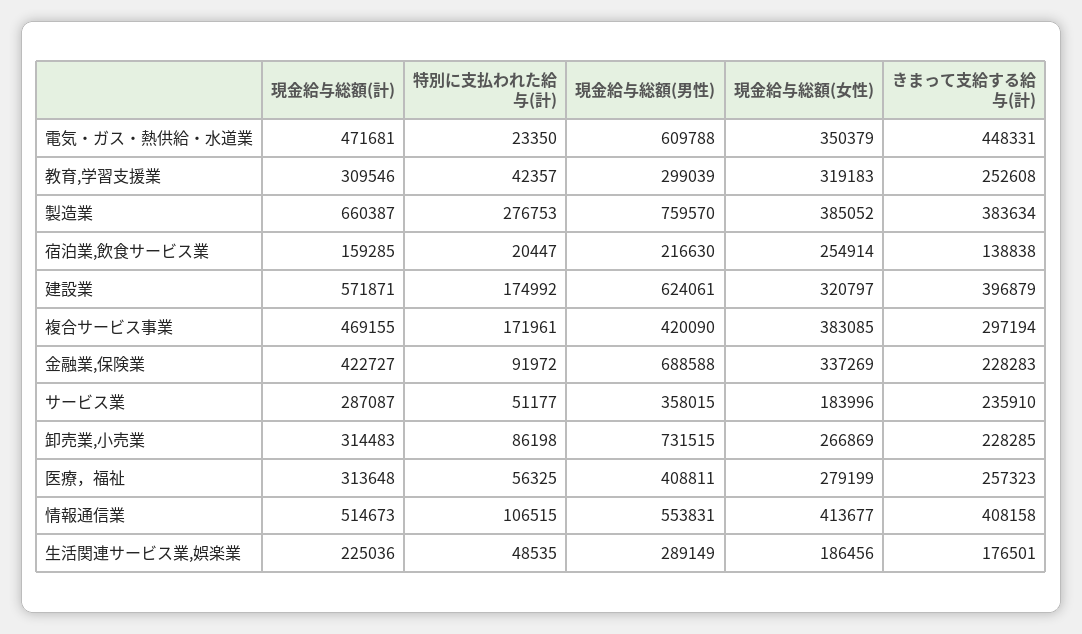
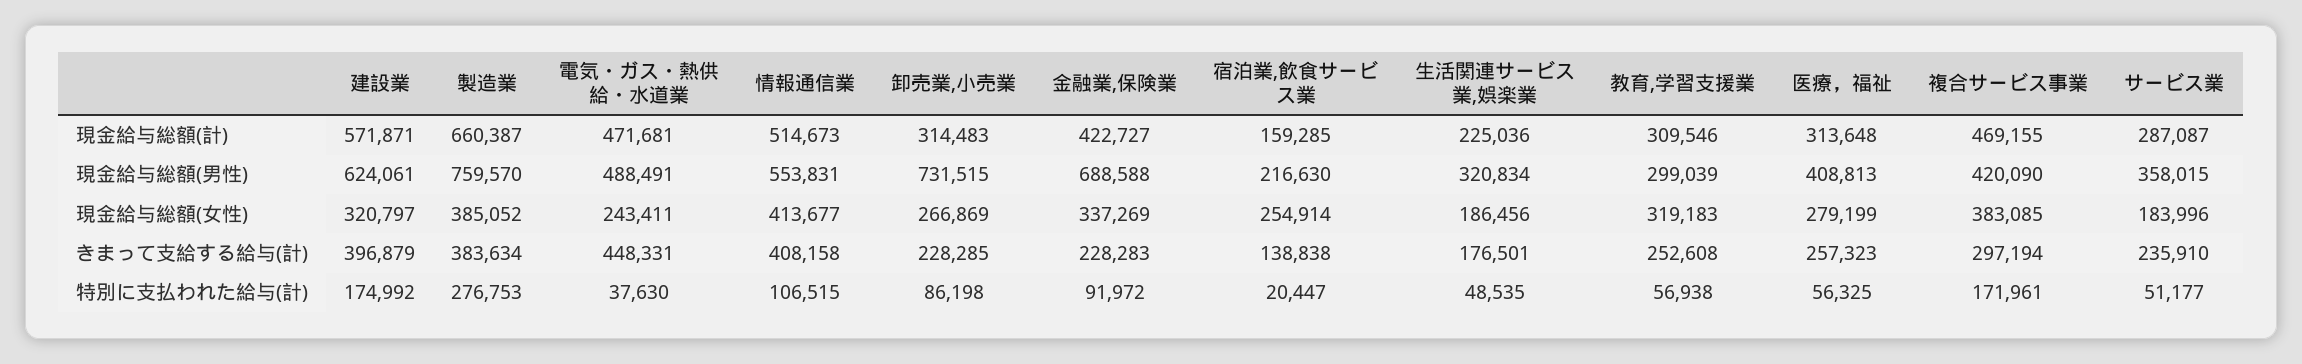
  {
    "現金給与総額(計)": {
      "電気・ガス・熱供給・水道業": 471681,
      "教育,学習支援業": 309546,
      "製造業": 660387,
      "宿泊業,飲食サービス業": 159285,
      "建設業": 571871,
      "複合サービス事業": 469155,
      "金融業,保険業": 422727,
      "サービス業": 287087,
      "卸売業,小売業": 314483,
      "医療，福祉": 313648,
      "情報通信業": 514673,
      "生活関連サービス業,娯楽業": 225036
    },
    "特別に支払われた給与(計)": {
-     "電気・ガス・熱供給・水道業": 23350,
+     "電気・ガス・熱供給・水道業": 37630,
-     "教育,学習支援業": 42357,
+     "教育,学習支援業": 56938,
      "製造業": 276753,
      "宿泊業,飲食サービス業": 20447,
      "建設業": 174992,
      "複合サービス事業": 171961,
      "金融業,保険業": 91972,
      "サービス業": 51177,
      "卸売業,小売業": 86198,
      "医療，福祉": 56325,
      "情報通信業": 106515,
      "生活関連サービス業,娯楽業": 48535
    },
    "現金給与総額(男性)": {
-     "電気・ガス・熱供給・水道業": 609788,
+     "電気・ガス・熱供給・水道業": 488491,
      "教育,学習支援業": 299039,
      "製造業": 759570,
      "宿泊業,飲食サービス業": 216630,
      "建設業": 624061,
      "複合サービス事業": 420090,
      "金融業,保険業": 688588,
      "サービス業": 358015,
      "卸売業,小売業": 731515,
-     "医療，福祉": 408811,
+     "医療，福祉": 408813,
      "情報通信業": 553831,
-     "生活関連サービス業,娯楽業": 289149
+     "生活関連サービス業,娯楽業": 320834
    },
    "現金給与総額(女性)": {
-     "電気・ガス・熱供給・水道業": 350379,
+     "電気・ガス・熱供給・水道業": 243411,
      "教育,学習支援業": 319183,
      "製造業": 385052,
      "宿泊業,飲食サービス業": 254914,
      "建設業": 320797,
      "複合サービス事業": 383085,
      "金融業,保険業": 337269,
      "サービス業": 183996,
      "卸売業,小売業": 266869,
      "医療，福祉": 279199,
      "情報通信業": 413677,
      "生活関連サービス業,娯楽業": 186456
    },
    "きまって支給する給与(計)": {
      "電気・ガス・熱供給・水道業": 448331,
      "教育,学習支援業": 252608,
      "製造業": 383634,
      "宿泊業,飲食サービス業": 138838,
      "建設業": 396879,
      "複合サービス事業": 297194,
      "金融業,保険業": 228283,
      "サービス業": 235910,
      "卸売業,小売業": 228285,
      "医療，福祉": 257323,
      "情報通信業": 408158,
      "生活関連サービス業,娯楽業": 176501
    }
  }

